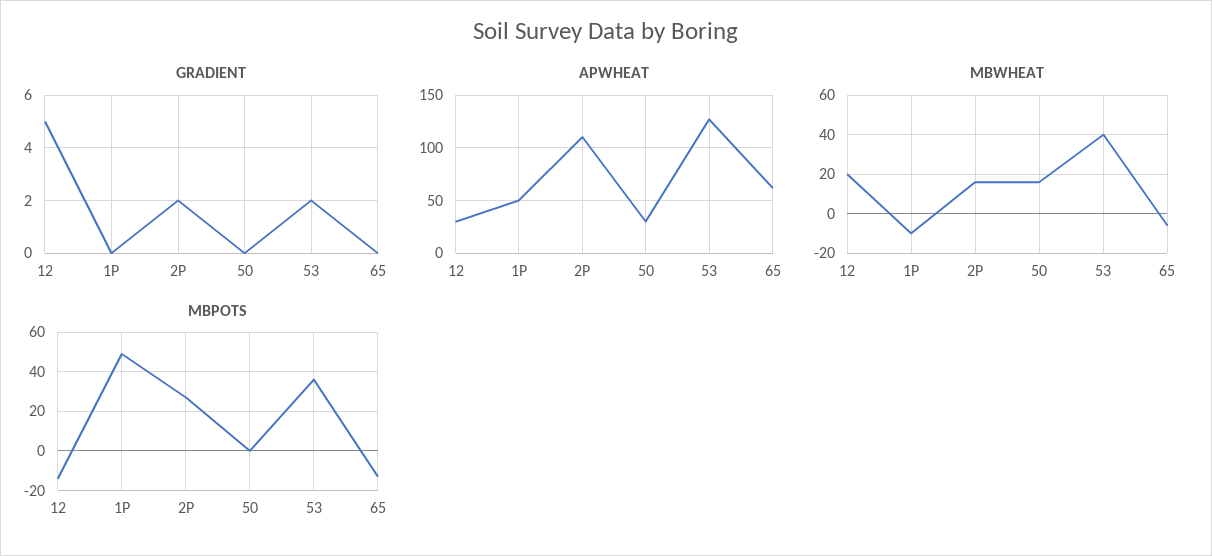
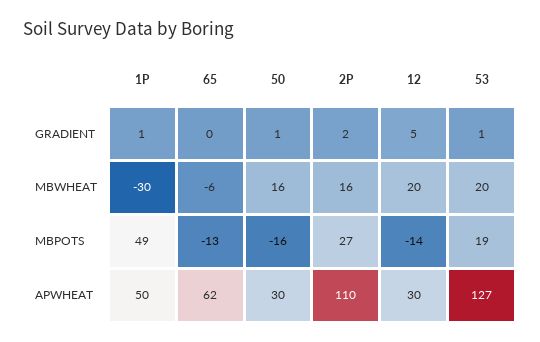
  {
    "GRADIENT": {
      "12": 5,
-     "1P": 0,
+     "1P": 1,
      "2P": 2,
-     "50": 0,
+     "50": 1,
-     "53": 2,
+     "53": 1,
      "65": 0
    },
    "APWHEAT": {
      "12": 30,
      "1P": 50,
      "2P": 110,
      "50": 30,
      "53": 127,
      "65": 62
    },
    "MBWHEAT": {
      "12": 20,
-     "1P": -10,
+     "1P": -30,
      "2P": 16,
      "50": 16,
-     "53": 40,
+     "53": 20,
      "65": -6
    },
    "MBPOTS": {
      "12": -14,
      "1P": 49,
      "2P": 27,
-     "50": 0,
+     "50": -16,
-     "53": 35,
+     "53": 19,
      "65": -13
    }
  }

